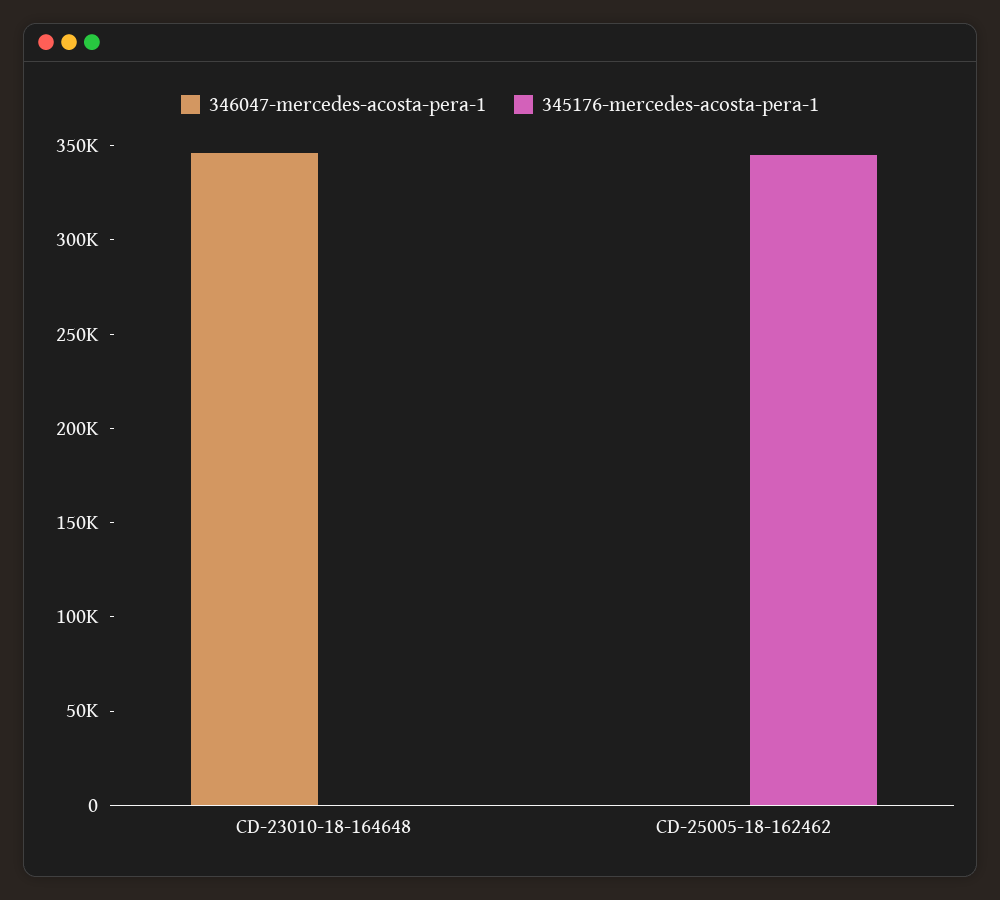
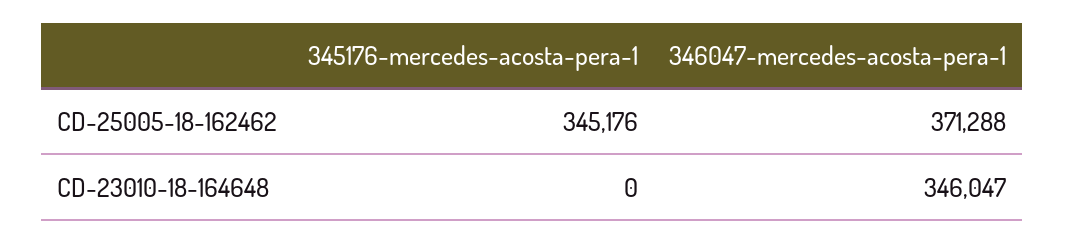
  {
    "346047-mercedes-acosta-pera-1": {
      "CD-23010-18-164648": 346047,
-     "CD-25005-18-162462": 0
+     "CD-25005-18-162462": 371288
    },
    "345176-mercedes-acosta-pera-1": {
      "CD-23010-18-164648": 0,
      "CD-25005-18-162462": 345176
    }
  }

